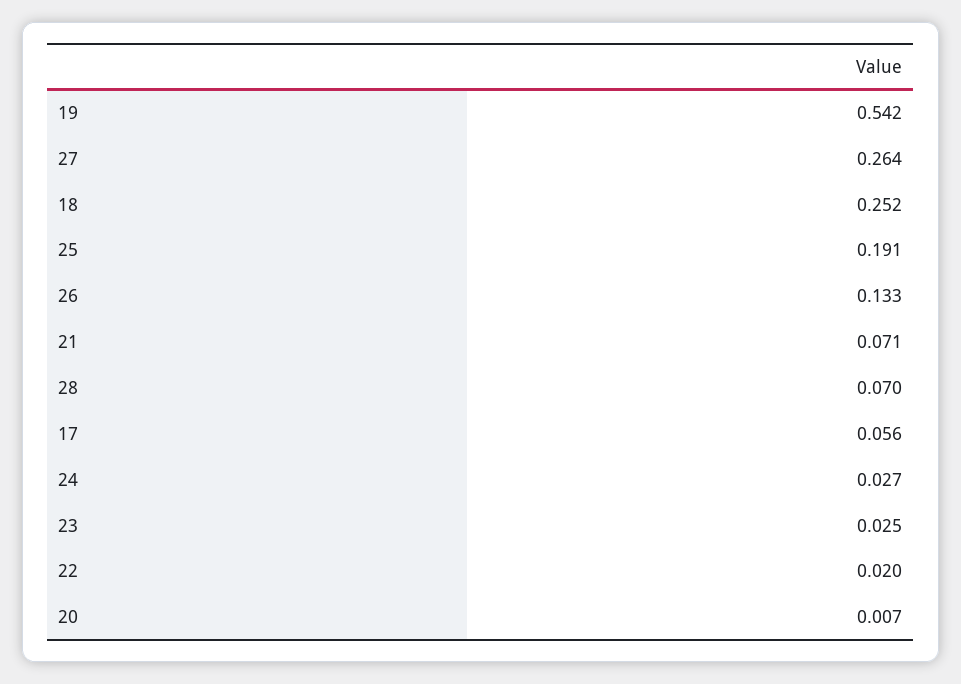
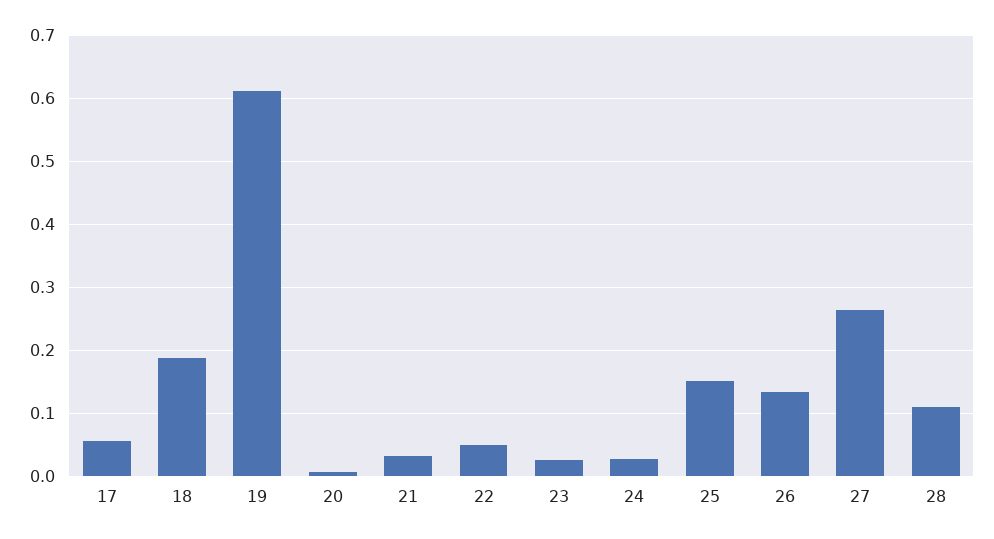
  {
-   "19": 0.542,
+   "19": 0.61,
    "27": 0.264,
-   "18": 0.252,
+   "18": 0.19,
-   "25": 0.191,
+   "25": 0.15,
    "26": 0.133,
-   "21": 0.071,
+   "21": 0.03,
-   "28": 0.07,
+   "28": 0.11,
    "17": 0.056,
    "24": 0.027,
    "23": 0.025,
-   "22": 0.02,
+   "22": 0.05,
    "20": 0.007
  }

